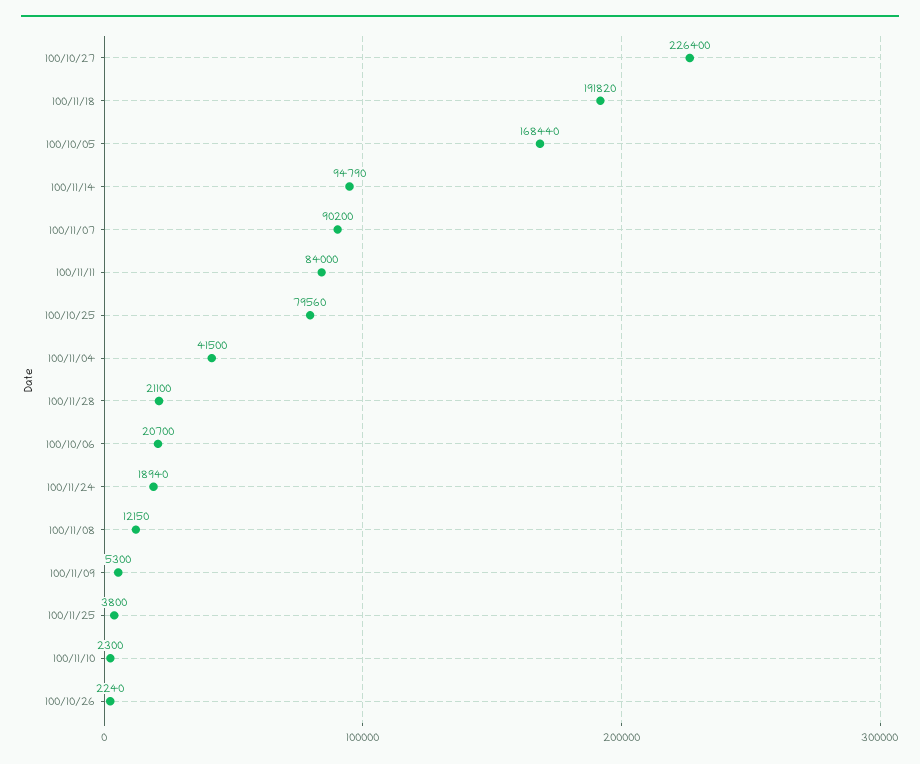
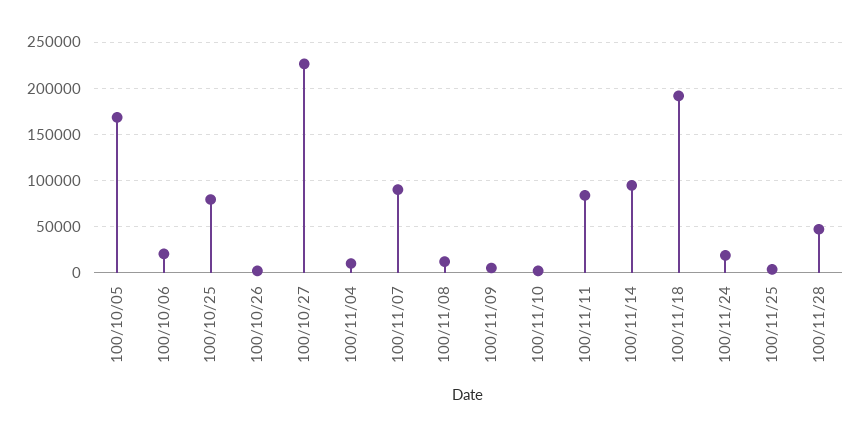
  {
    "100/10/27": 226400,
    "100/11/18": 191820,
    "100/10/05": 168440,
    "100/11/14": 94790,
    "100/11/07": 90200,
    "100/11/11": 84000,
    "100/10/25": 79560,
-   "100/11/04": 41500,
+   "100/11/04": 10000,
-   "100/11/28": 21100,
+   "100/11/28": 50000,
    "100/10/06": 20700,
    "100/11/24": 18940,
    "100/11/08": 12150,
    "100/11/09": 5300,
    "100/11/25": 3800,
    "100/11/10": 2300,
    "100/10/26": 2240
  }

